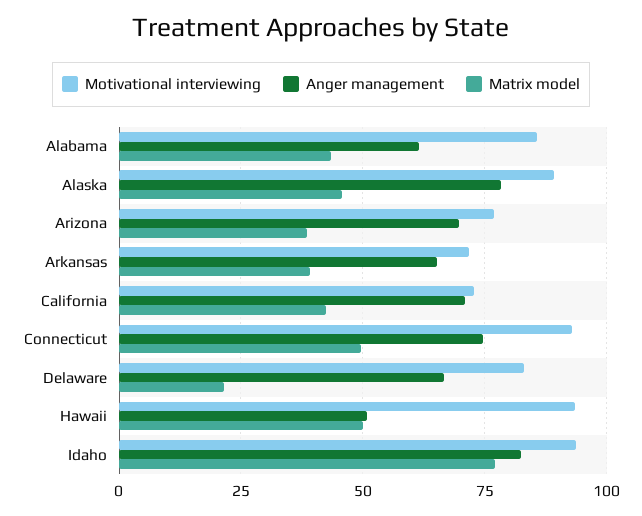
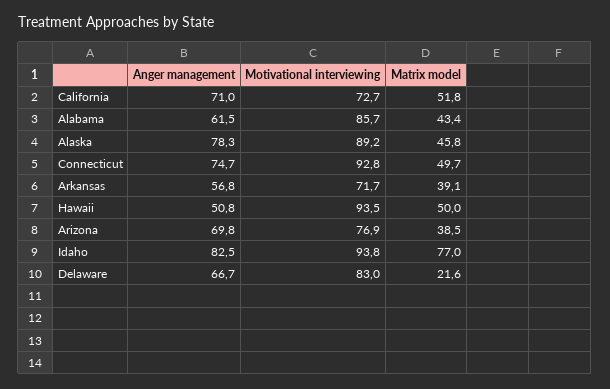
  {
    "Motivational interviewing": {
      "Alabama": 85.7,
      "Alaska": 89.2,
      "Arizona": 76.9,
      "Arkansas": 71.7,
      "California": 72.7,
      "Connecticut": 92.8,
      "Delaware": 83,
      "Hawaii": 93.5,
      "Idaho": 93.8
    },
    "Anger management": {
      "Alabama": 61.5,
      "Alaska": 78.3,
      "Arizona": 69.8,
-     "Arkansas": 65,
+     "Arkansas": 56.8,
      "California": 71,
      "Connecticut": 74.7,
      "Delaware": 66.7,
      "Hawaii": 50.8,
      "Idaho": 82.5
    },
    "Matrix model": {
      "Alabama": 43.4,
      "Alaska": 45.8,
      "Arizona": 38.5,
      "Arkansas": 39.1,
-     "California": 42.5,
+     "California": 51.8,
      "Connecticut": 49.7,
      "Delaware": 21.6,
      "Hawaii": 50,
      "Idaho": 77
    }
  }

